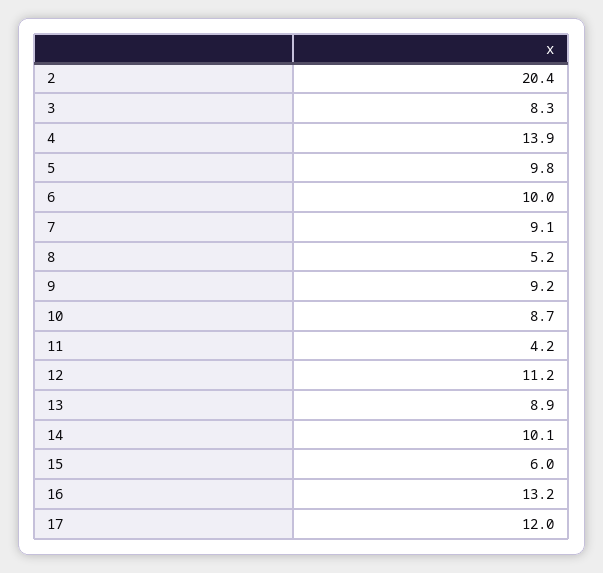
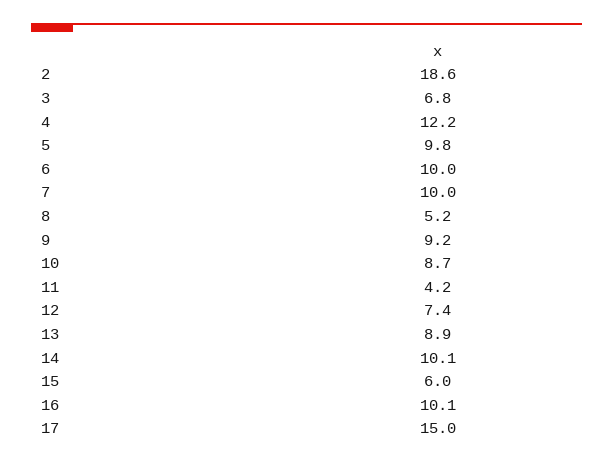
  {
-   "2": 20.4,
+   "2": 18.6,
-   "3": 8.3,
+   "3": 6.8,
-   "4": 13.9,
+   "4": 12.2,
    "5": 9.8,
    "6": 10,
-   "7": 9.1,
+   "7": 10,
    "8": 5.2,
    "9": 9.2,
    "10": 8.7,
    "11": 4.2,
-   "12": 11.2,
+   "12": 7.4,
    "13": 8.9,
    "14": 10.1,
    "15": 6,
-   "16": 13.2,
+   "16": 10.1,
-   "17": 12
+   "17": 15
  }

